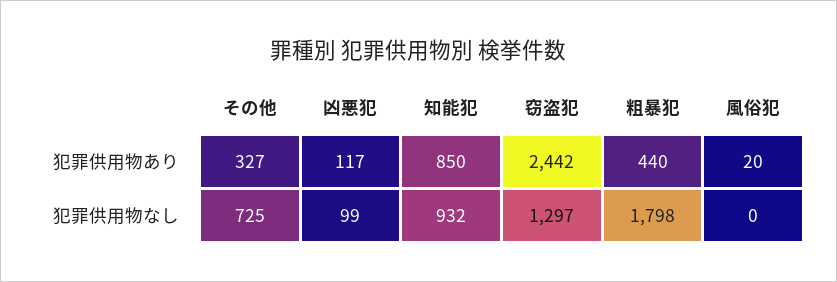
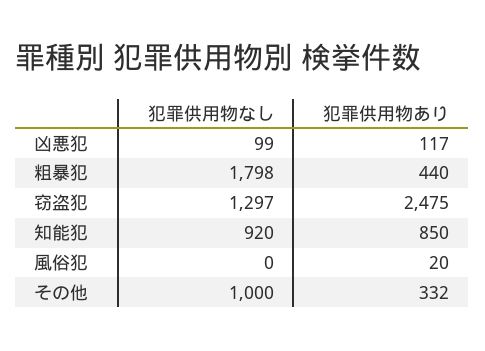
  {
    "その他": {
-     "犯罪供用物あり": 327,
+     "犯罪供用物あり": 332,
-     "犯罪供用物なし": 725
+     "犯罪供用物なし": 1000
    },
    "凶悪犯": {
      "犯罪供用物あり": 117,
      "犯罪供用物なし": 99
    },
    "知能犯": {
      "犯罪供用物あり": 850,
-     "犯罪供用物なし": 932
+     "犯罪供用物なし": 920
    },
    "窃盗犯": {
-     "犯罪供用物あり": 2442,
+     "犯罪供用物あり": 2475,
      "犯罪供用物なし": 1297
    },
    "粗暴犯": {
      "犯罪供用物あり": 440,
      "犯罪供用物なし": 1798
    },
    "風俗犯": {
      "犯罪供用物あり": 20,
      "犯罪供用物なし": 0
    }
  }

